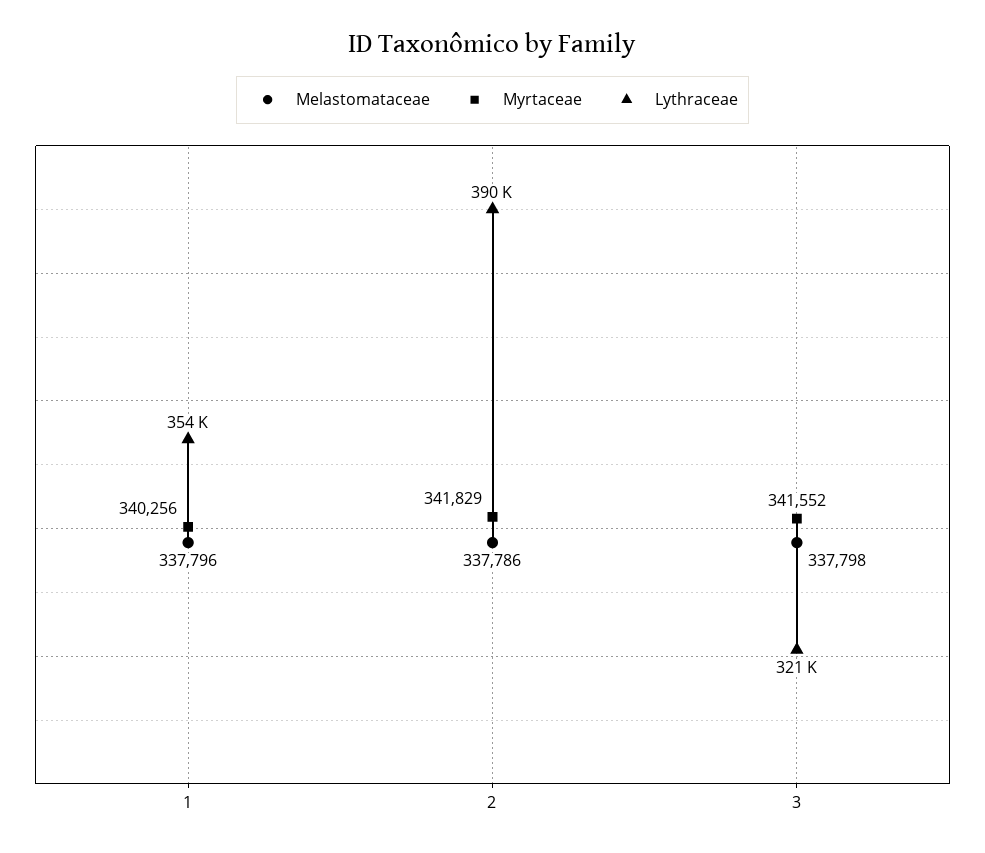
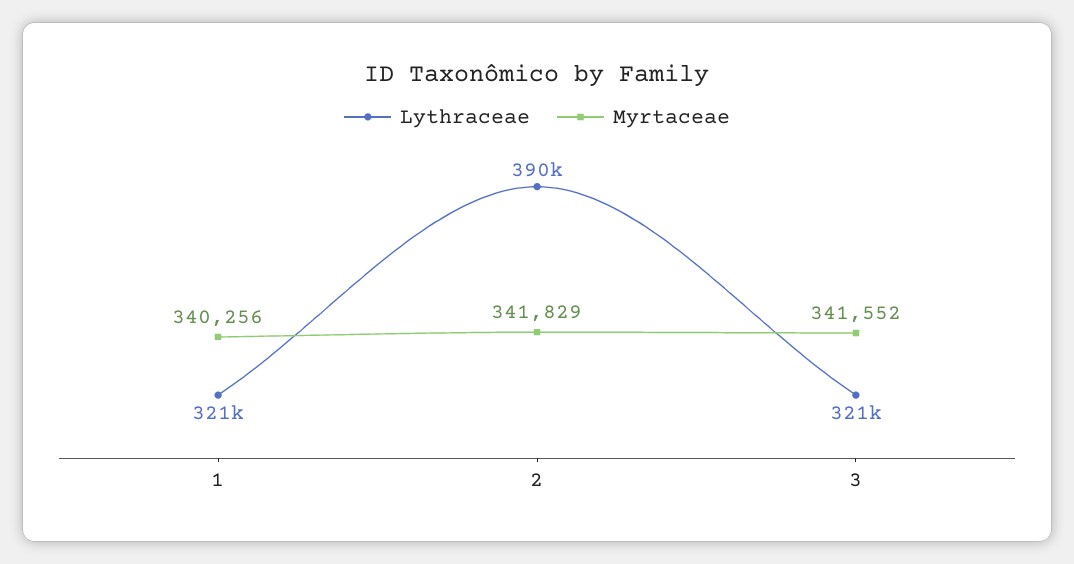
  {
-   "Melastomataceae": {
-     "1": 337796,
-     "2": 337786,
-     "3": 337798
-   },
    "Myrtaceae": {
      "1": 340256,
      "2": 341829,
      "3": 341552
    },
    "Lythraceae": {
-     "1": 354000,
+     "1": 321000,
      "2": 390000,
      "3": 321000
    }
  }

